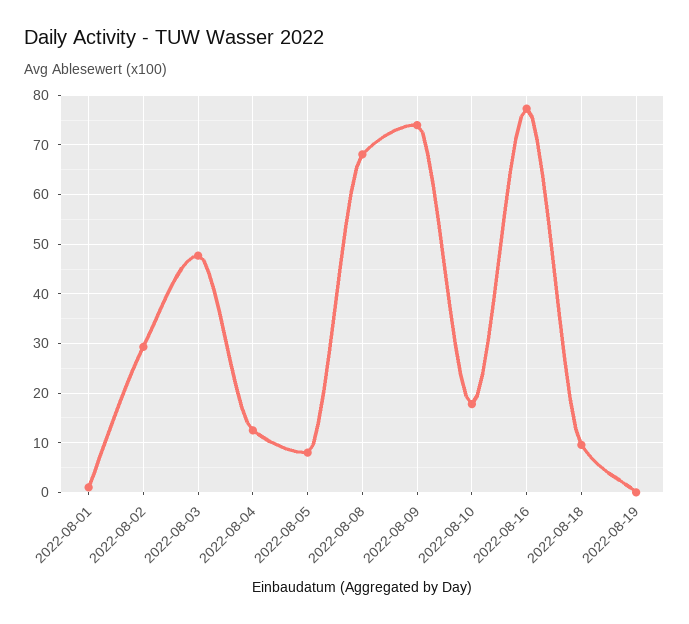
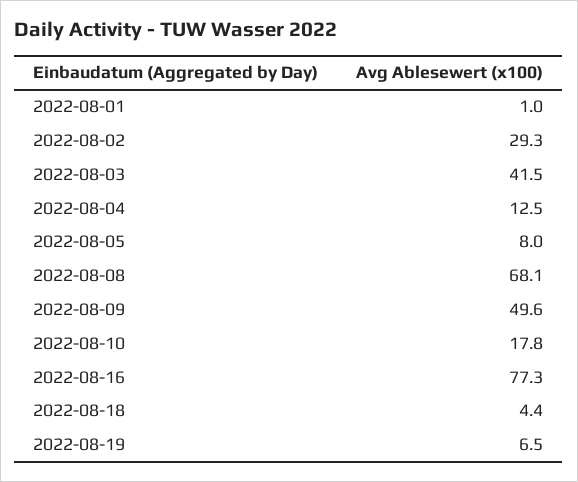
  {
    "2022-08-01": 1,
    "2022-08-02": 29.3,
-   "2022-08-03": 48,
+   "2022-08-03": 41.5,
    "2022-08-04": 12.5,
    "2022-08-05": 8,
    "2022-08-08": 68.1,
-   "2022-08-09": 74,
+   "2022-08-09": 49.6,
    "2022-08-10": 17.8,
    "2022-08-16": 77.3,
-   "2022-08-18": 10,
+   "2022-08-18": 4.4,
-   "2022-08-19": 0
+   "2022-08-19": 6.5
  }

